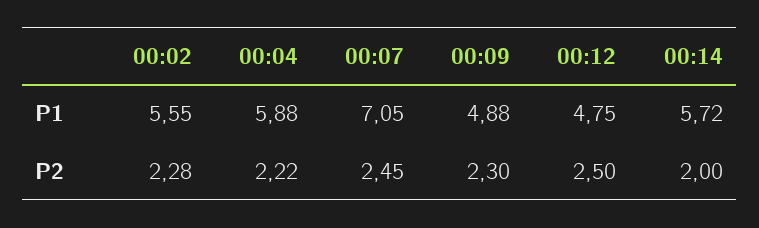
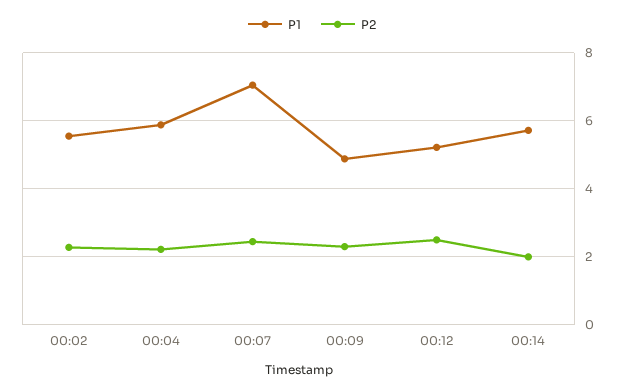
  {
    "P1": {
      "00:02": 5.55,
      "00:04": 5.88,
      "00:07": 7.05,
      "00:09": 4.88,
-     "00:12": 4.75,
+     "00:12": 5.2,
      "00:14": 5.72
    },
    "P2": {
      "00:02": 2.28,
      "00:04": 2.22,
      "00:07": 2.45,
      "00:09": 2.3,
      "00:12": 2.5,
      "00:14": 2
    }
  }

